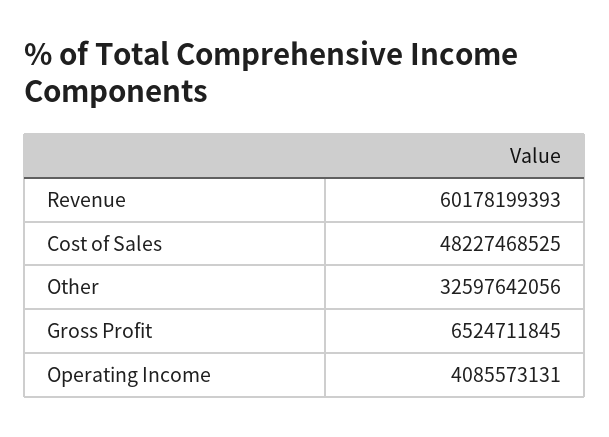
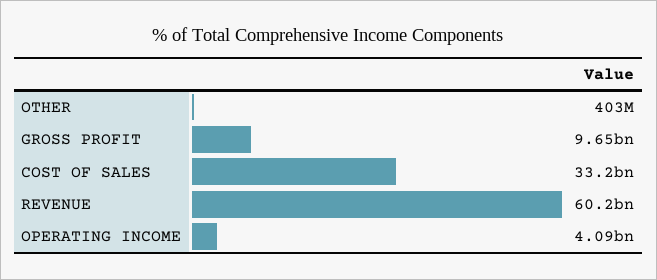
  {
    "Revenue": 60178199393,
-   "Cost of Sales": 48227468525,
+   "Cost of Sales": 33200000000,
-   "Other": 32597642056,
+   "Other": 403000000,
-   "Gross Profit": 6524711845,
+   "Gross Profit": 9650000000,
    "Operating Income": 4085573131
  }

